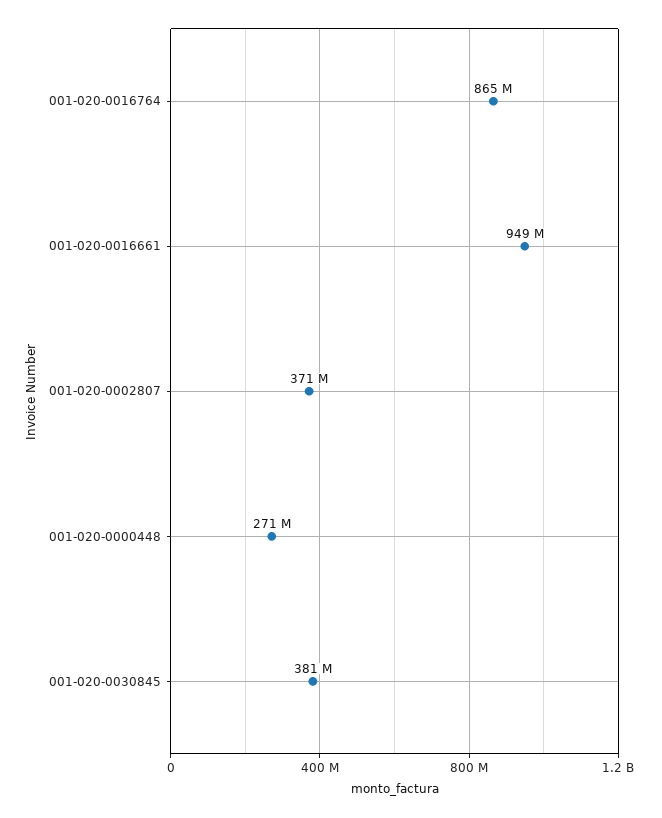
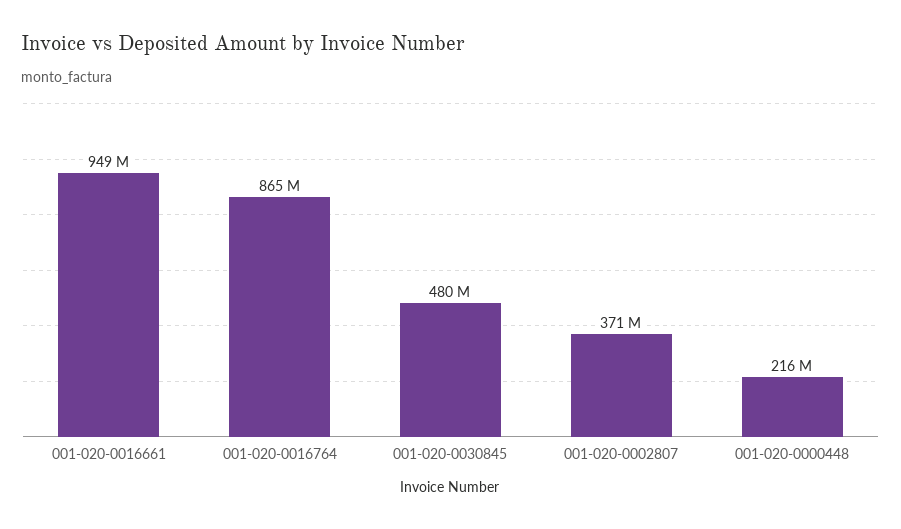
  {
    "001-020-0016764": 865000000,
    "001-020-0016661": 949000000,
    "001-020-0002807": 371000000,
-   "001-020-0000448": 271000000,
+   "001-020-0000448": 216000000,
-   "001-020-0030845": 381000000
+   "001-020-0030845": 480000000
  }

